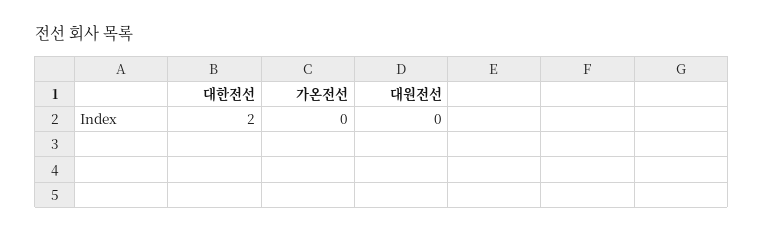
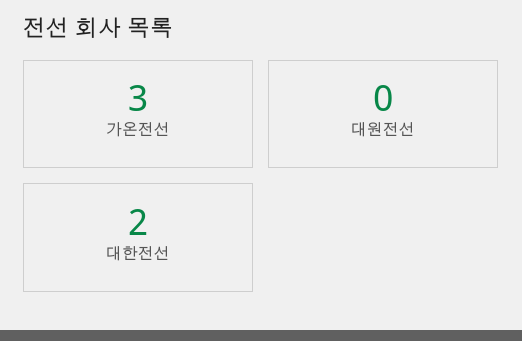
  {
    "대한전선": 2,
-   "가온전선": 0,
+   "가온전선": 3,
    "대원전선": 0
  }

